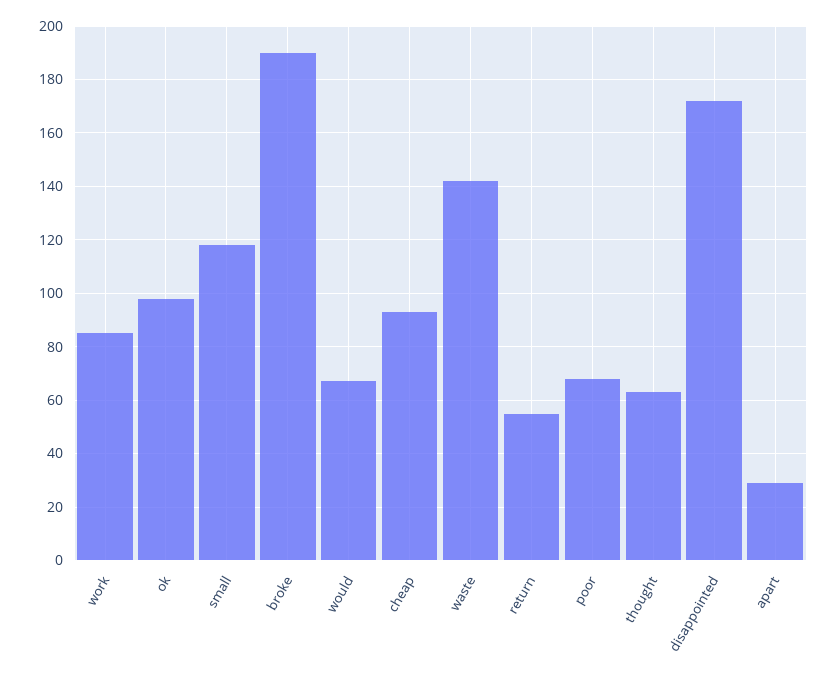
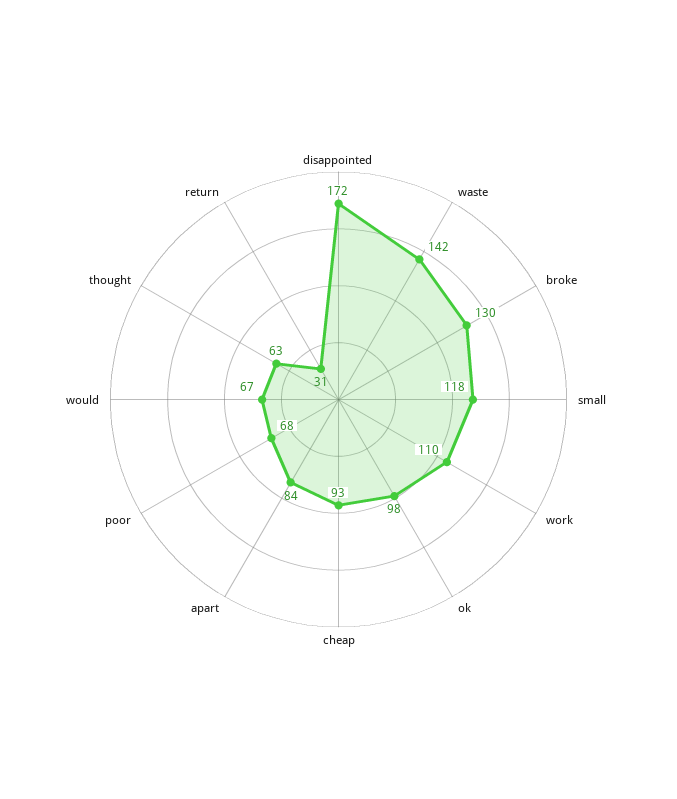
  {
-   "work": 85,
+   "work": 110,
    "ok": 98,
    "small": 118,
-   "broke": 190,
+   "broke": 130,
    "would": 67,
    "cheap": 93,
    "waste": 142,
-   "return": 55,
+   "return": 31,
    "poor": 68,
    "thought": 63,
    "disappointed": 172,
-   "apart": 30
+   "apart": 84
  }

